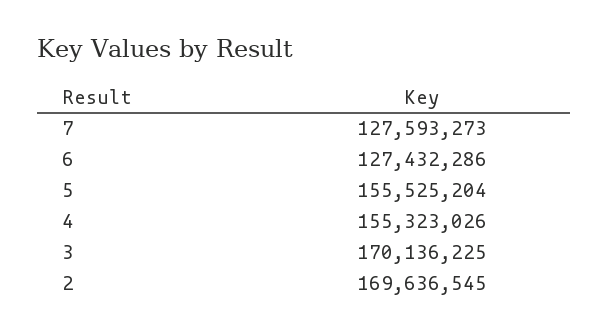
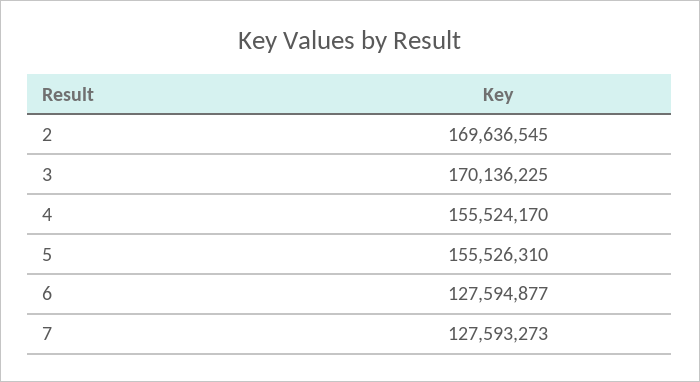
  {
    "7": 127593273,
-   "6": 127432286,
+   "6": 127594877,
-   "5": 155525204,
+   "5": 155526310,
-   "4": 155323026,
+   "4": 155524170,
    "3": 170136225,
    "2": 169636545
  }

